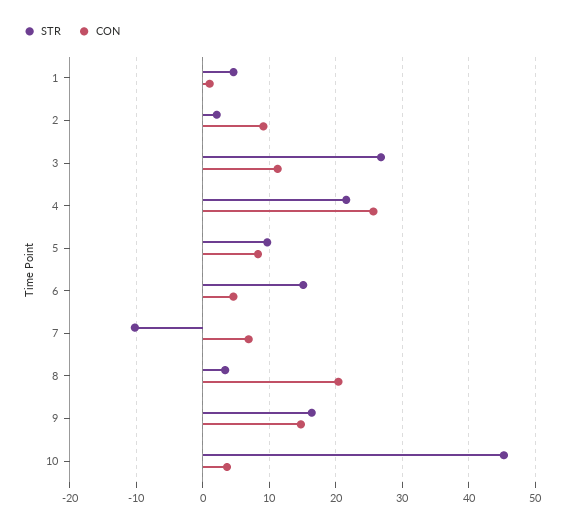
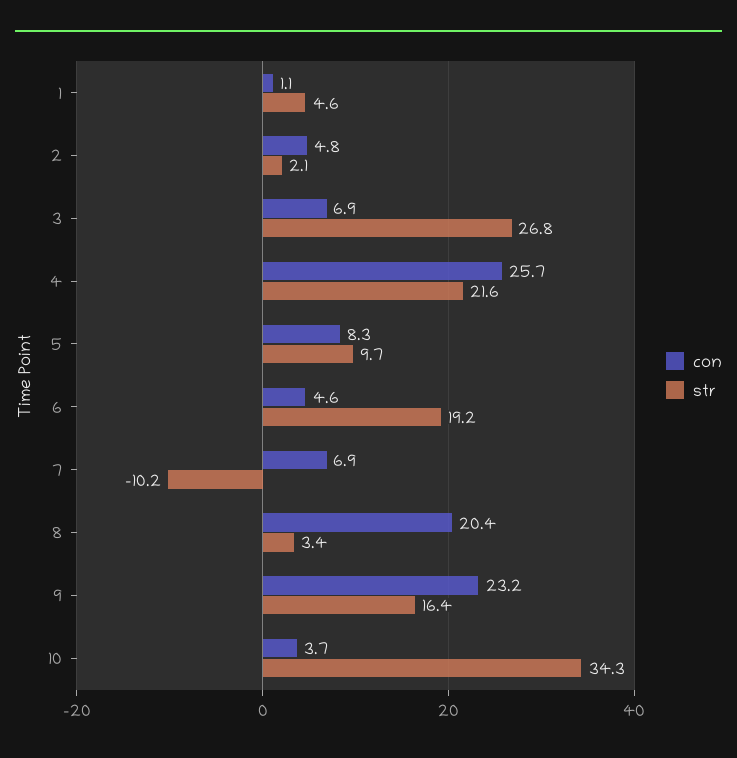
  {
    "STR": {
      "1": 4.6,
      "2": 2.1,
      "3": 26.8,
      "4": 21.6,
      "5": 9.7,
-     "6": 15,
+     "6": 19.2,
      "7": -10.2,
      "8": 3.4,
      "9": 16.4,
-     "10": 45
+     "10": 34.3
    },
    "CON": {
      "1": 1.1,
-     "2": 9,
+     "2": 4.8,
-     "3": 11,
+     "3": 6.9,
      "4": 25.7,
      "5": 8.3,
      "6": 4.6,
      "7": 6.9,
      "8": 20.4,
-     "9": 15,
+     "9": 23.2,
      "10": 3.7
    }
  }

